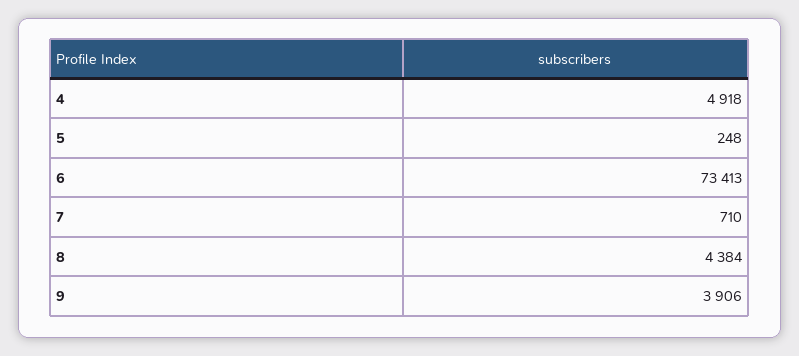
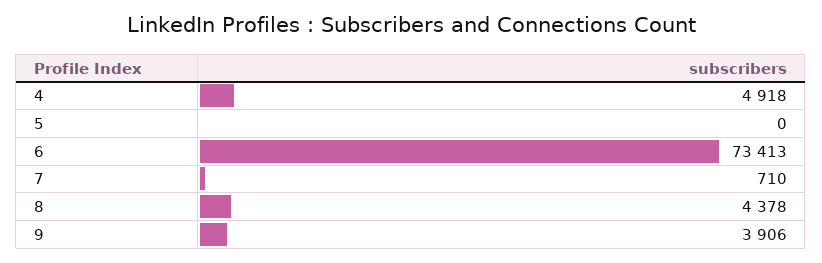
  {
    "4": 4918,
-   "5": 248,
+   "5": 0,
    "6": 73413,
    "7": 710,
-   "8": 4384,
+   "8": 4378,
    "9": 3906
  }

